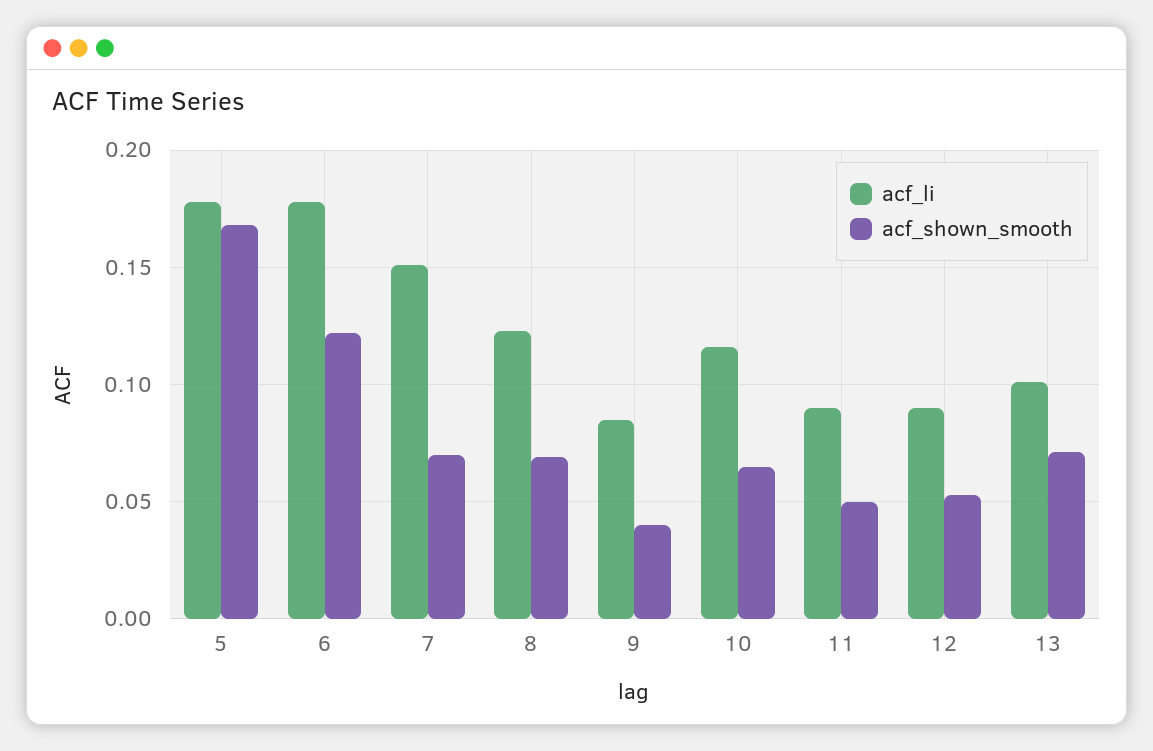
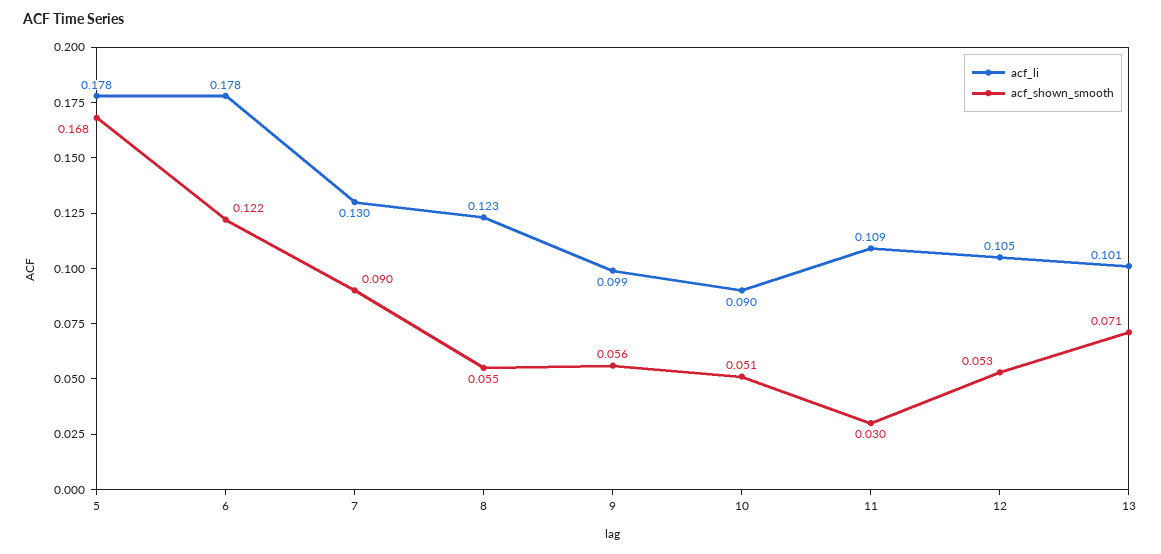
  {
    "acf_li": {
      "5": 0.178,
      "6": 0.178,
-     "7": 0.15,
+     "7": 0.13,
      "8": 0.123,
-     "9": 0.085,
+     "9": 0.099,
-     "10": 0.115,
+     "10": 0.09,
-     "11": 0.09,
+     "11": 0.109,
-     "12": 0.09,
+     "12": 0.105,
      "13": 0.101
    },
    "acf_shown_smooth": {
      "5": 0.168,
      "6": 0.122,
-     "7": 0.07,
+     "7": 0.09,
-     "8": 0.07,
+     "8": 0.055,
-     "9": 0.04,
+     "9": 0.056,
-     "10": 0.065,
+     "10": 0.051,
-     "11": 0.05,
+     "11": 0.03,
      "12": 0.053,
      "13": 0.071
    }
  }

